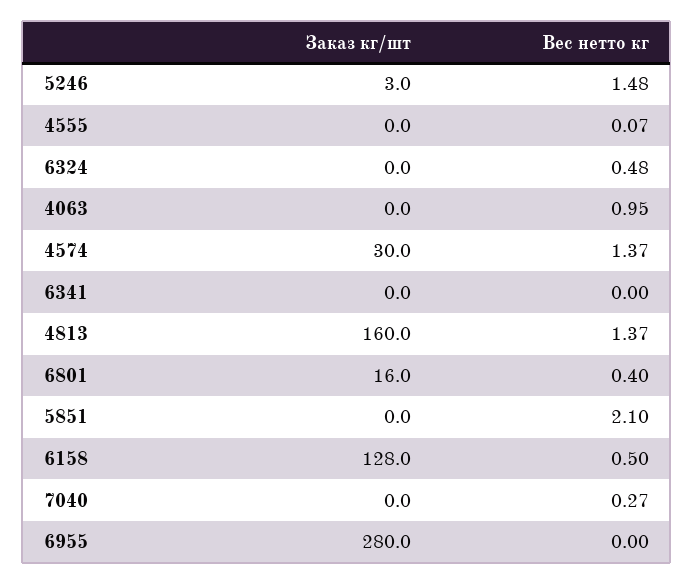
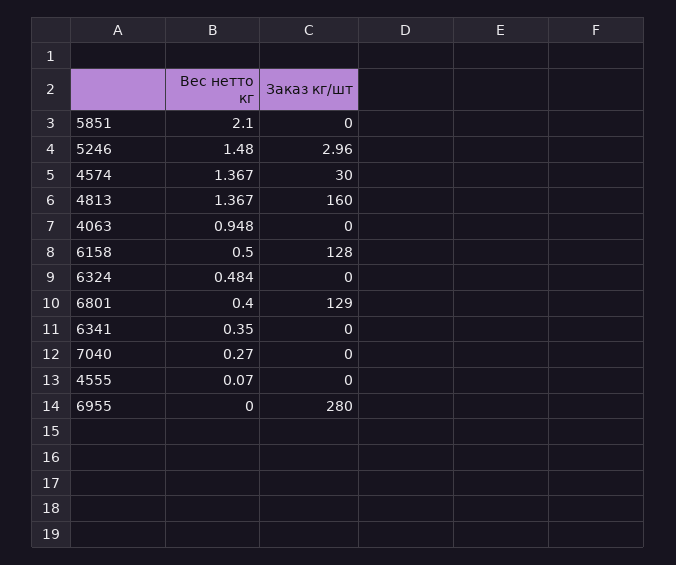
  {
    "Заказ кг/шт": {
      "5246": 2.96,
      "4555": 0,
      "6324": 0,
      "4063": 0,
      "4574": 30,
      "6341": 0,
      "4813": 160,
-     "6801": 16,
+     "6801": 129,
      "5851": 0,
      "6158": 128,
      "7040": 0,
      "6955": 280
    },
    "Вес нетто кг": {
      "5246": 1.48,
      "4555": 0.07,
      "6324": 0.484,
      "4063": 0.948,
      "4574": 1.367,
-     "6341": 0,
+     "6341": 0.35,
      "4813": 1.367,
      "6801": 0.4,
      "5851": 2.1,
      "6158": 0.5,
      "7040": 0.27,
      "6955": 0
    }
  }

